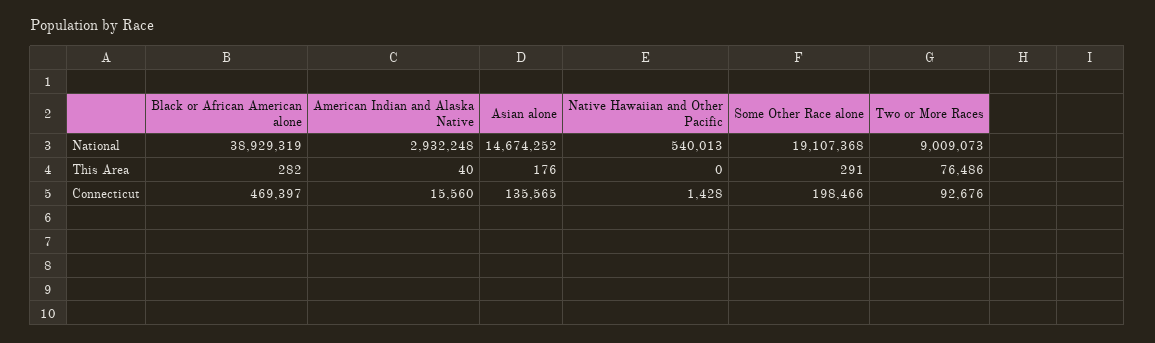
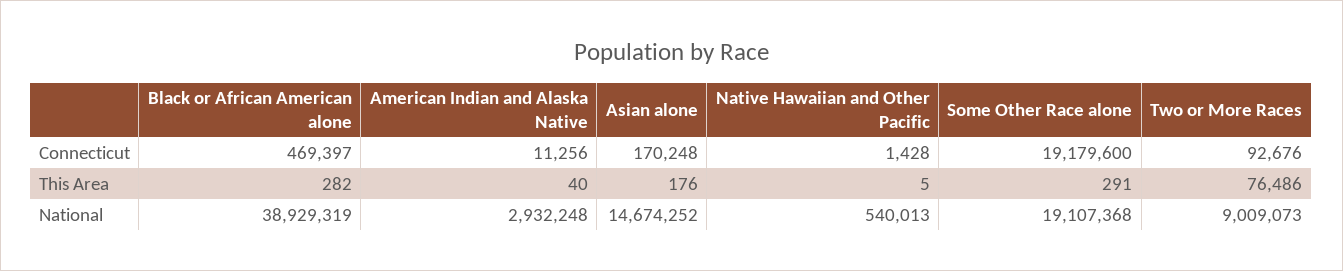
  {
    "Black or African American alone": {
      "National": 38929319,
      "This Area": 282,
      "Connecticut": 469397
    },
    "American Indian and Alaska Native": {
      "National": 2932248,
      "This Area": 40,
-     "Connecticut": 15560
+     "Connecticut": 11256
    },
    "Asian alone": {
      "National": 14674252,
      "This Area": 176,
-     "Connecticut": 135565
+     "Connecticut": 170248
    },
    "Native Hawaiian and Other Pacific": {
      "National": 540013,
-     "This Area": 0,
+     "This Area": 5,
      "Connecticut": 1428
    },
    "Some Other Race alone": {
      "National": 19107368,
      "This Area": 291,
-     "Connecticut": 198466
+     "Connecticut": 19179600
    },
    "Two or More Races": {
      "National": 9009073,
      "This Area": 76486,
      "Connecticut": 92676
    }
  }

